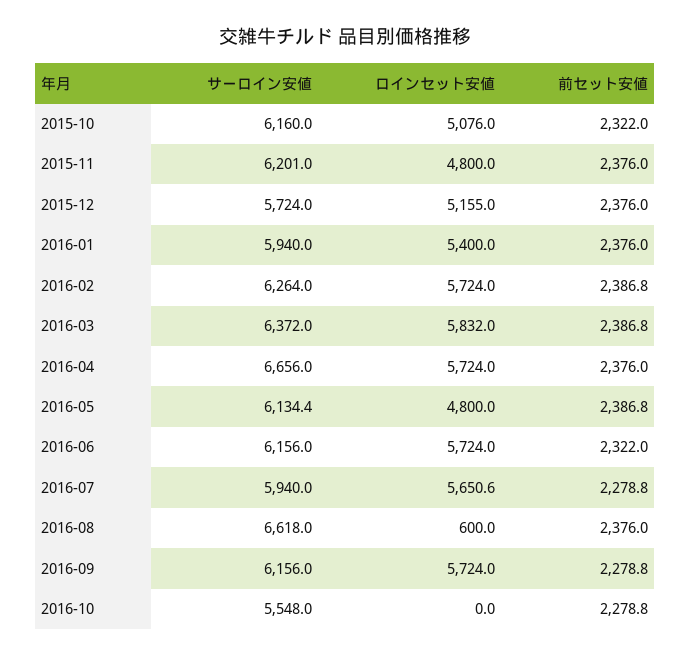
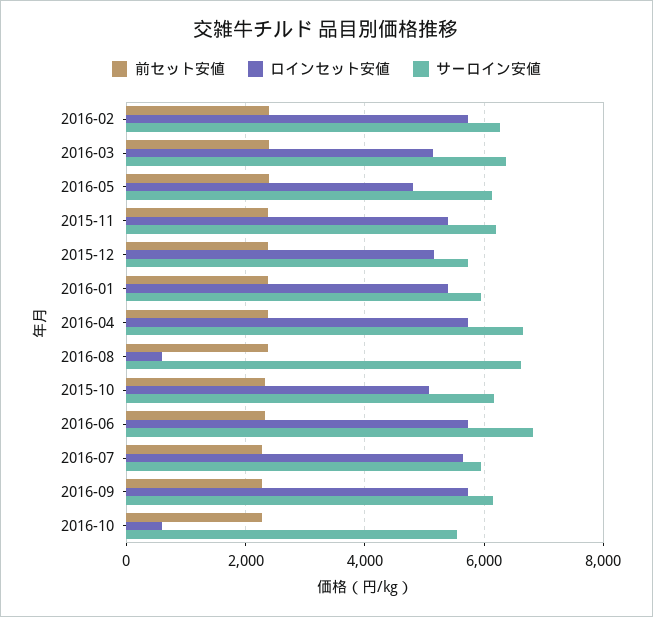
  {
    "サーロイン安値": {
      "2015-10": 6160,
      "2015-11": 6201,
      "2015-12": 5724,
      "2016-01": 5940,
      "2016-02": 6264,
      "2016-03": 6372,
      "2016-04": 6656,
      "2016-05": 6134.4,
-     "2016-06": 6156,
+     "2016-06": 6800,
      "2016-07": 5940,
      "2016-08": 6618,
      "2016-09": 6156,
      "2016-10": 5548
    },
    "ロインセット安値": {
      "2015-10": 5076,
-     "2015-11": 4800,
+     "2015-11": 5400,
      "2015-12": 5155,
      "2016-01": 5400,
      "2016-02": 5724,
-     "2016-03": 5832,
+     "2016-03": 5200,
      "2016-04": 5724,
      "2016-05": 4800,
      "2016-06": 5724,
      "2016-07": 5650.6,
      "2016-08": 600,
      "2016-09": 5724,
-     "2016-10": 0
+     "2016-10": 600
    },
    "前セット安値": {
      "2015-10": 2322,
      "2015-11": 2376,
      "2015-12": 2376,
      "2016-01": 2376,
      "2016-02": 2386.8,
      "2016-03": 2386.8,
      "2016-04": 2376,
      "2016-05": 2386.8,
      "2016-06": 2322,
      "2016-07": 2278.8,
      "2016-08": 2376,
      "2016-09": 2278.8,
      "2016-10": 2278.8
    }
  }

